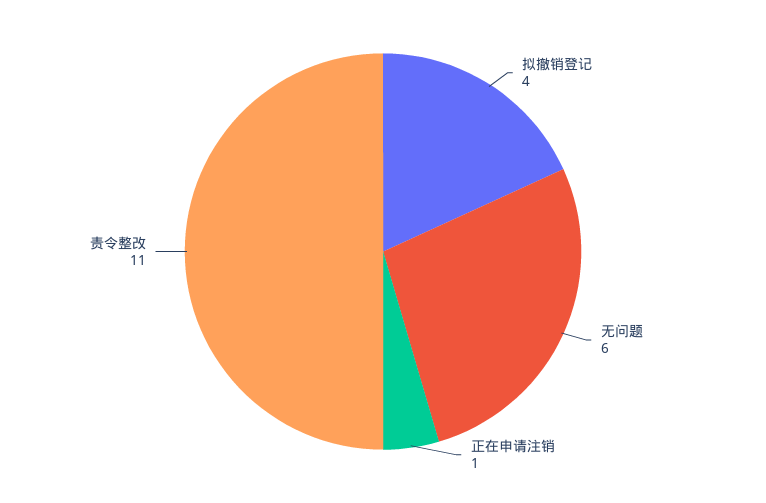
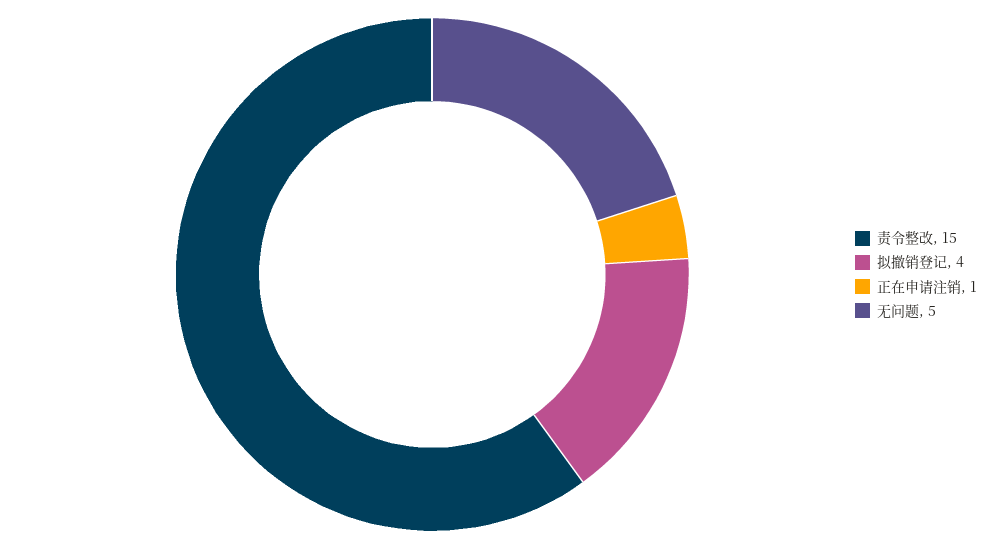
  {
    "拟撤销登记": 4,
-   "无问题": 6,
+   "无问题": 5,
    "正在申请注销": 1,
-   "责令整改": 11
+   "责令整改": 15
  }

